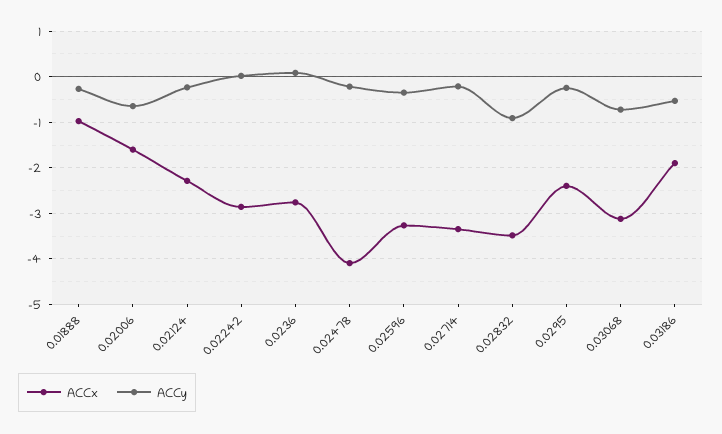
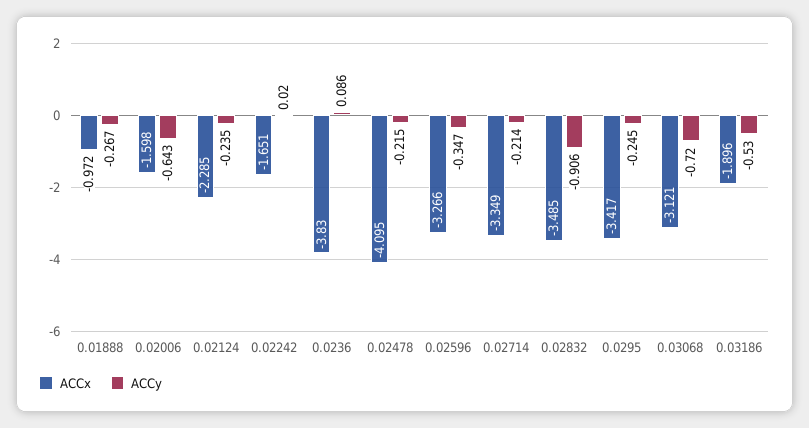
  {
    "ACCx": {
      "0.01888": -0.972,
      "0.02006": -1.598,
      "0.02124": -2.285,
-     "0.02242": -2.8,
+     "0.02242": -1.651,
-     "0.0236": -2.8,
+     "0.0236": -3.83,
      "0.02478": -4.095,
      "0.02596": -3.266,
      "0.02714": -3.349,
      "0.02832": -3.485,
-     "0.0295": -2.4,
+     "0.0295": -3.417,
      "0.03068": -3.121,
      "0.03186": -1.896
    },
    "ACCy": {
      "0.01888": -0.267,
      "0.02006": -0.643,
      "0.02124": -0.235,
      "0.02242": 0.02,
      "0.0236": 0.086,
      "0.02478": -0.215,
      "0.02596": -0.347,
      "0.02714": -0.214,
      "0.02832": -0.906,
      "0.0295": -0.245,
      "0.03068": -0.72,
      "0.03186": -0.53
    }
  }

